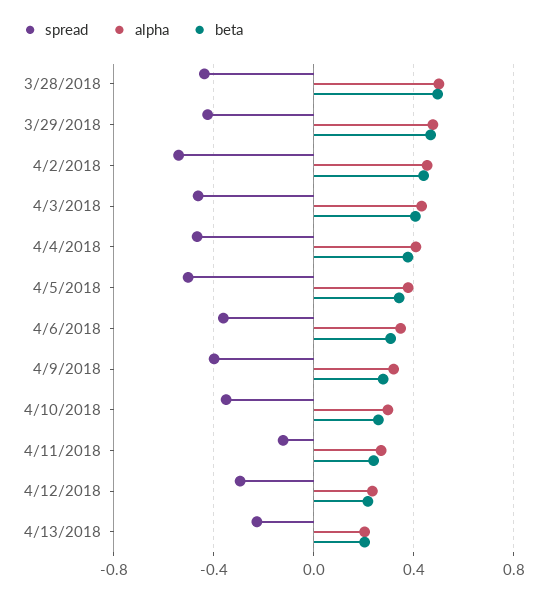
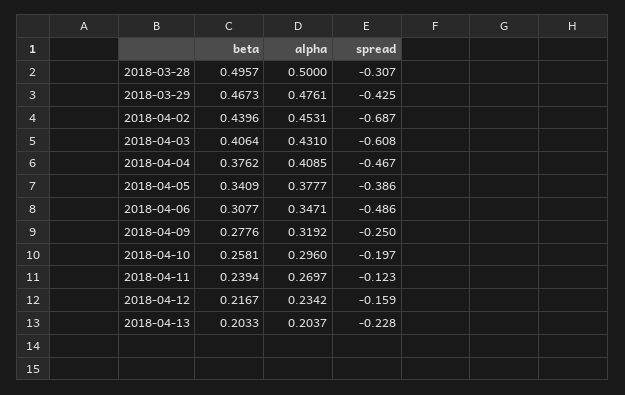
  {
    "spread": {
-     "3/28/2018": -0.45,
+     "3/28/2018": -0.307,
      "3/29/2018": -0.425,
-     "4/2/2018": -0.55,
+     "4/2/2018": -0.687,
-     "4/3/2018": -0.45,
+     "4/3/2018": -0.608,
      "4/4/2018": -0.467,
-     "4/5/2018": -0.5,
+     "4/5/2018": -0.386,
-     "4/6/2018": -0.35,
+     "4/6/2018": -0.486,
-     "4/9/2018": -0.4,
+     "4/9/2018": -0.25,
-     "4/10/2018": -0.35,
+     "4/10/2018": -0.197,
      "4/11/2018": -0.123,
-     "4/12/2018": -0.3,
+     "4/12/2018": -0.159,
      "4/13/2018": -0.228
    },
    "alpha": {
      "3/28/2018": 0.5,
      "3/29/2018": 0.4761,
      "4/2/2018": 0.4531,
      "4/3/2018": 0.431,
      "4/4/2018": 0.4085,
      "4/5/2018": 0.3777,
      "4/6/2018": 0.3471,
      "4/9/2018": 0.3192,
      "4/10/2018": 0.296,
      "4/11/2018": 0.2697,
      "4/12/2018": 0.2342,
      "4/13/2018": 0.2037
    },
    "beta": {
      "3/28/2018": 0.4957,
      "3/29/2018": 0.4673,
      "4/2/2018": 0.4396,
      "4/3/2018": 0.4064,
      "4/4/2018": 0.3762,
      "4/5/2018": 0.3409,
      "4/6/2018": 0.3077,
      "4/9/2018": 0.2776,
      "4/10/2018": 0.2581,
      "4/11/2018": 0.2394,
      "4/12/2018": 0.2167,
      "4/13/2018": 0.2033
    }
  }

